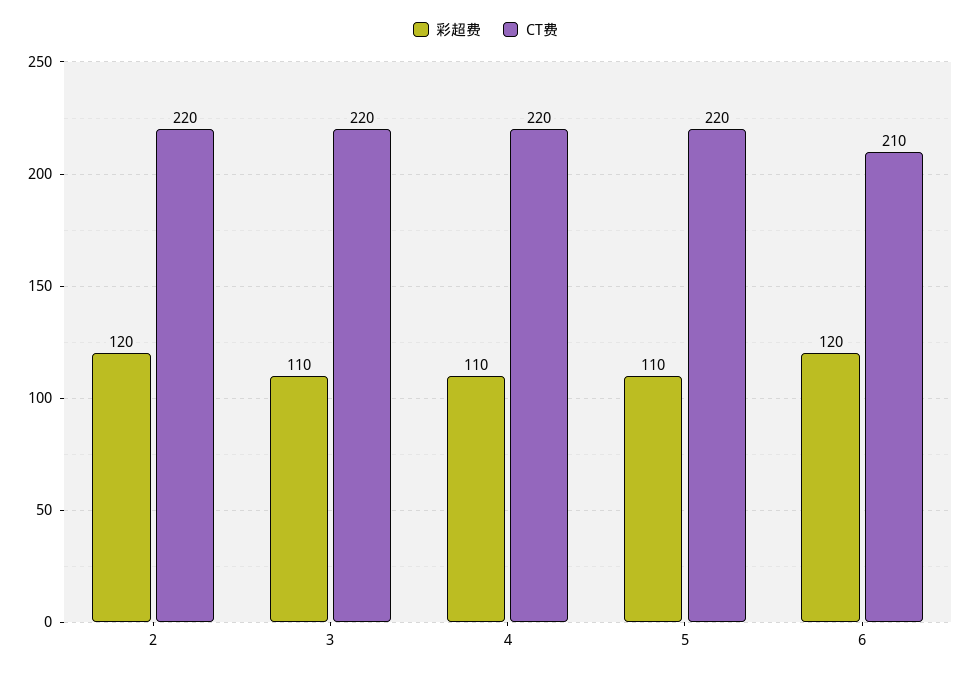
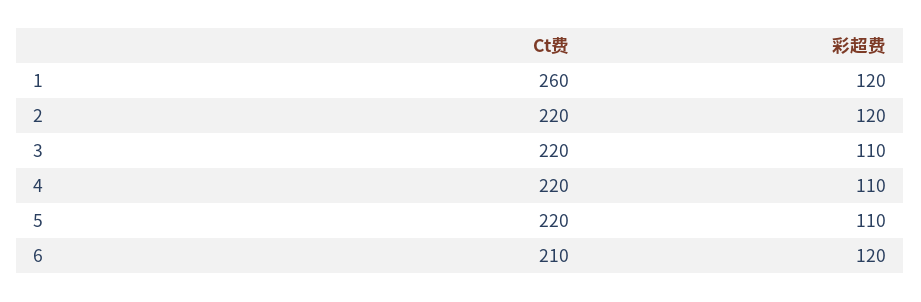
  {
    "彩超费": {
      "2": 120,
      "3": 110,
      "4": 110,
      "5": 110,
-     "6": 120
+     "6": 120,
+     "1": 120
    },
    "CT费": {
      "2": 220,
      "3": 220,
      "4": 220,
      "5": 220,
-     "6": 210
+     "6": 210,
+     "1": 260
    }
  }

